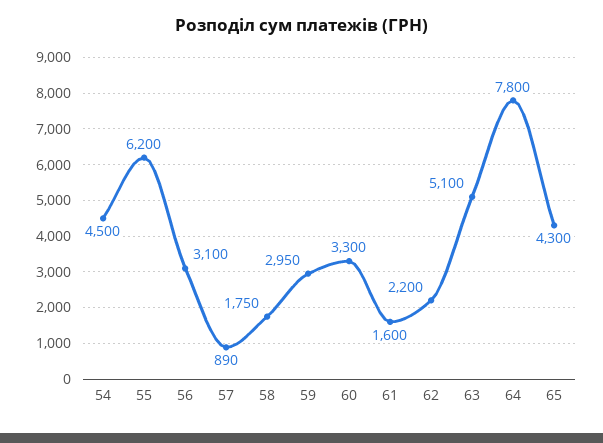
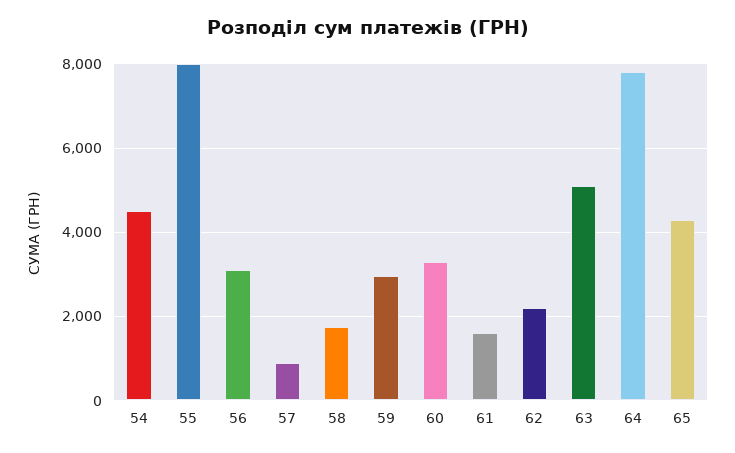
  {
    "54": 4500,
-   "55": 6200,
+   "55": 8000,
    "56": 3100,
    "57": 890,
    "58": 1750,
    "59": 2950,
    "60": 3300,
    "61": 1600,
    "62": 2200,
    "63": 5100,
    "64": 7800,
    "65": 4300
  }

